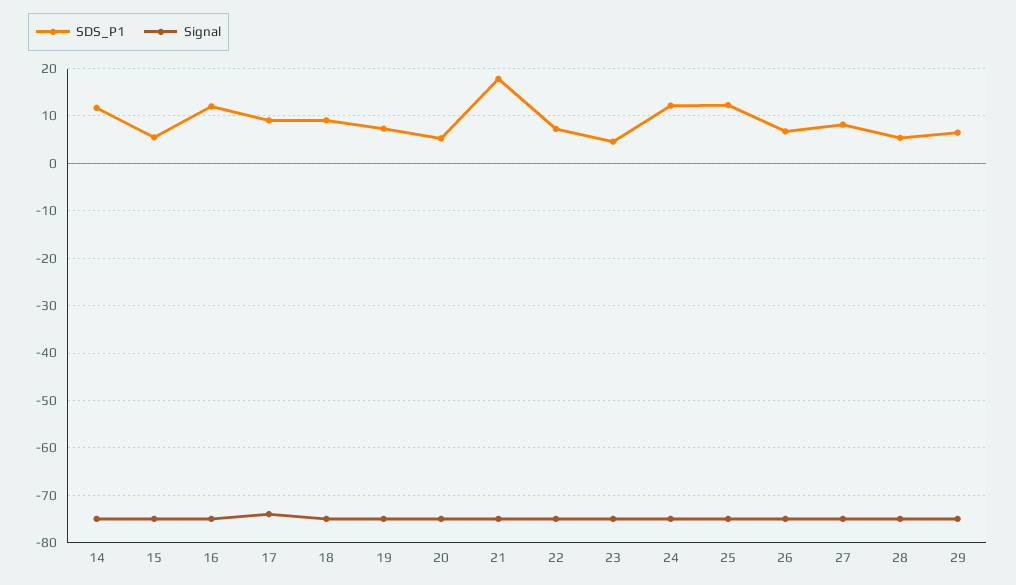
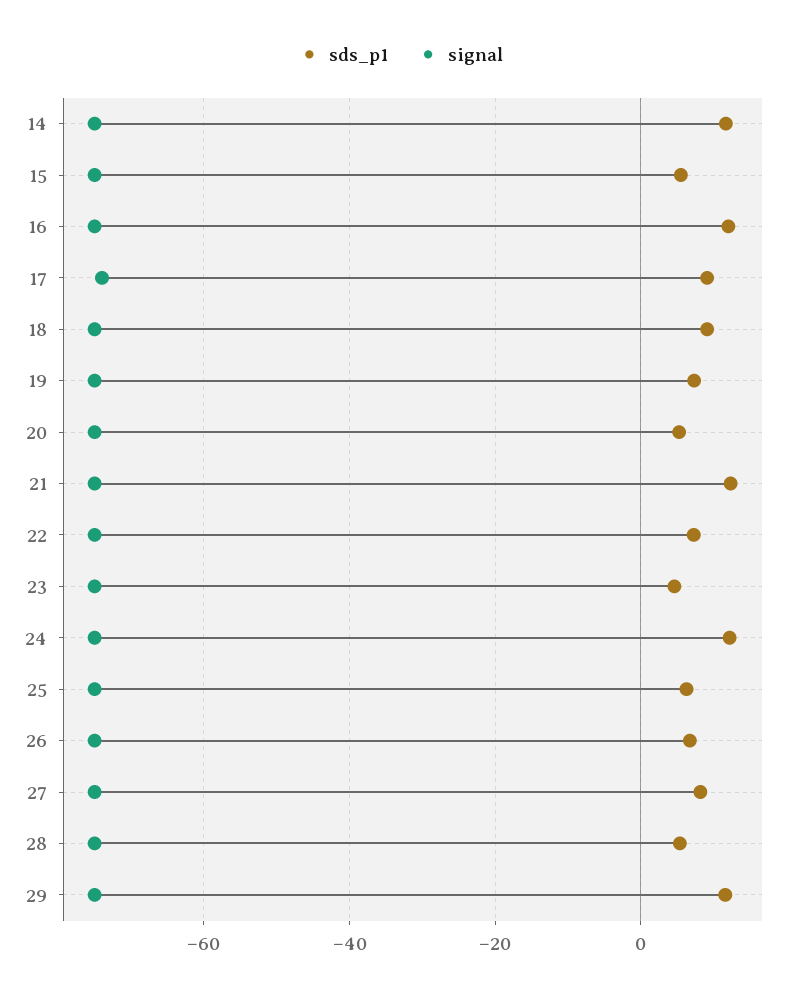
  {
    "SDS_P1": {
      "14": 12,
      "15": 6,
      "16": 12,
      "17": 10,
      "18": 10,
      "19": 8,
      "20": 6,
-     "21": 18,
+     "21": 12,
      "22": 8,
      "23": 4,
      "24": 12,
-     "25": 12,
+     "25": 6,
      "26": 6,
      "27": 8,
      "28": 6,
-     "29": 6
+     "29": 12
    },
    "Signal": {
      "14": -76,
      "15": -76,
      "16": -76,
      "17": -74,
      "18": -76,
      "19": -76,
      "20": -76,
      "21": -76,
      "22": -76,
      "23": -76,
      "24": -76,
      "25": -76,
      "26": -76,
      "27": -76,
      "28": -76,
      "29": -76
    }
  }

